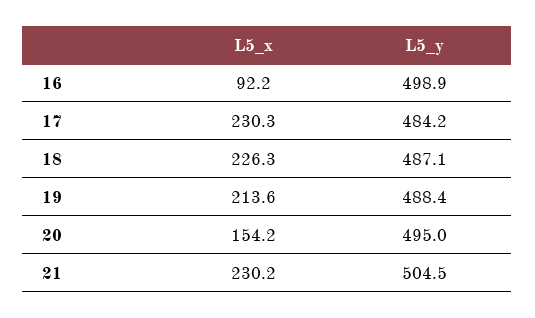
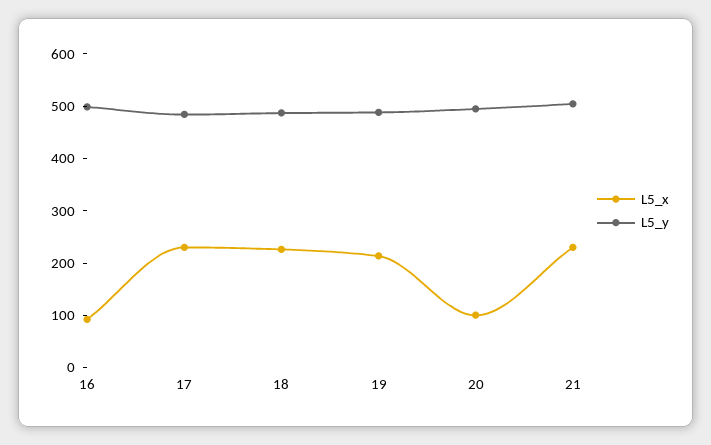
  {
    "L5_x": {
      "16": 92.2,
      "17": 230.3,
      "18": 226.3,
      "19": 213.6,
-     "20": 154.2,
+     "20": 100,
      "21": 230.2
    },
    "L5_y": {
      "16": 498.9,
      "17": 484.2,
      "18": 487.1,
      "19": 488.4,
      "20": 495,
      "21": 504.5
    }
  }

